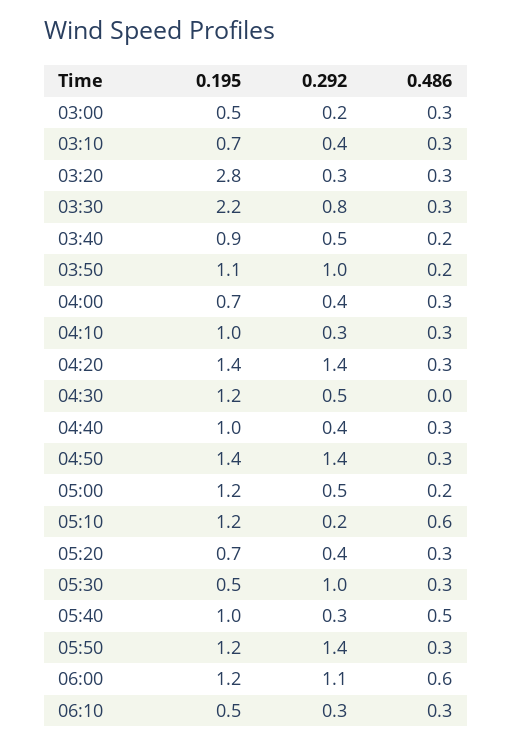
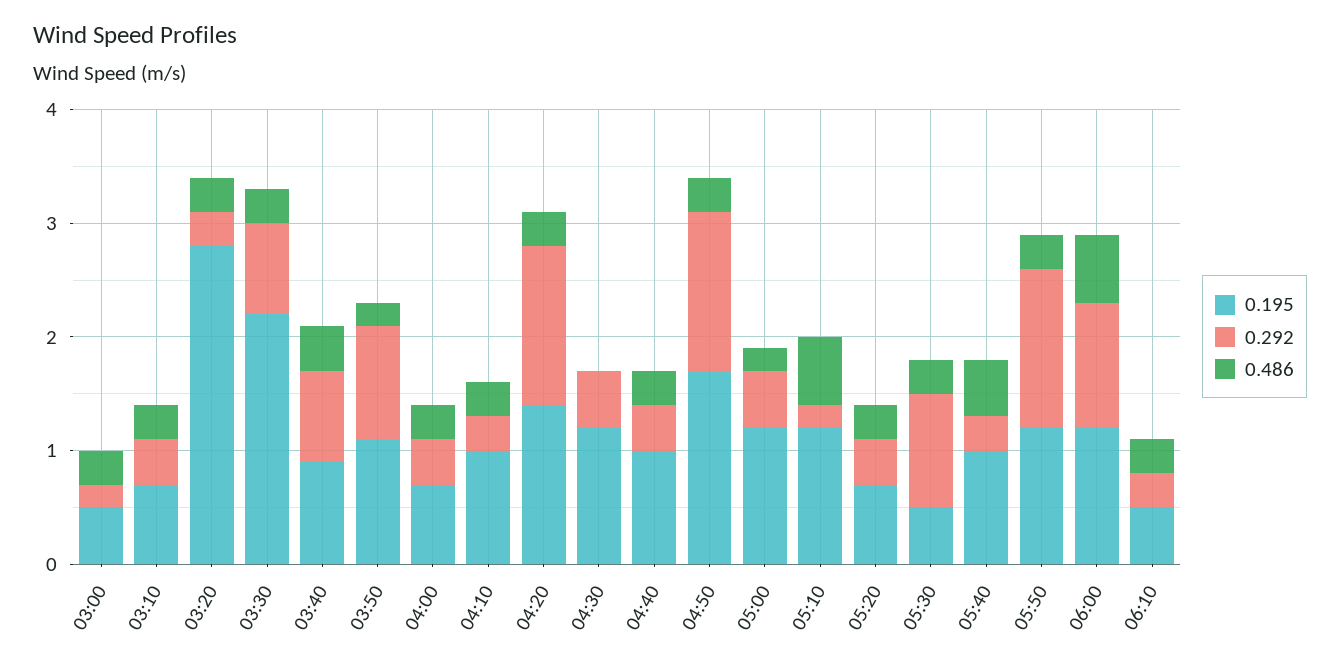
  {
    "0.195": {
      "03:00": 0.5,
      "03:10": 0.7,
      "03:20": 2.8,
      "03:30": 2.2,
      "03:40": 0.9,
      "03:50": 1.1,
      "04:00": 0.7,
      "04:10": 1,
      "04:20": 1.4,
      "04:30": 1.2,
      "04:40": 1,
-     "04:50": 1.4,
+     "04:50": 1.7,
      "05:00": 1.2,
      "05:10": 1.2,
      "05:20": 0.7,
      "05:30": 0.5,
      "05:40": 1,
      "05:50": 1.2,
      "06:00": 1.2,
      "06:10": 0.5
    },
    "0.292": {
      "03:00": 0.2,
      "03:10": 0.4,
      "03:20": 0.3,
      "03:30": 0.8,
-     "03:40": 0.5,
+     "03:40": 0.8,
      "03:50": 1,
      "04:00": 0.4,
      "04:10": 0.3,
      "04:20": 1.4,
      "04:30": 0.5,
      "04:40": 0.4,
      "04:50": 1.4,
      "05:00": 0.5,
      "05:10": 0.2,
      "05:20": 0.4,
      "05:30": 1,
      "05:40": 0.3,
      "05:50": 1.4,
      "06:00": 1.1,
      "06:10": 0.3
    },
    "0.486": {
      "03:00": 0.3,
      "03:10": 0.3,
      "03:20": 0.3,
      "03:30": 0.3,
-     "03:40": 0.2,
+     "03:40": 0.4,
      "03:50": 0.2,
      "04:00": 0.3,
      "04:10": 0.3,
      "04:20": 0.3,
      "04:30": 0,
      "04:40": 0.3,
      "04:50": 0.3,
      "05:00": 0.2,
      "05:10": 0.6,
      "05:20": 0.3,
      "05:30": 0.3,
      "05:40": 0.5,
      "05:50": 0.3,
      "06:00": 0.6,
      "06:10": 0.3
    }
  }

